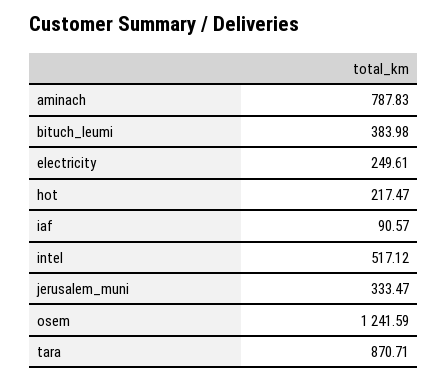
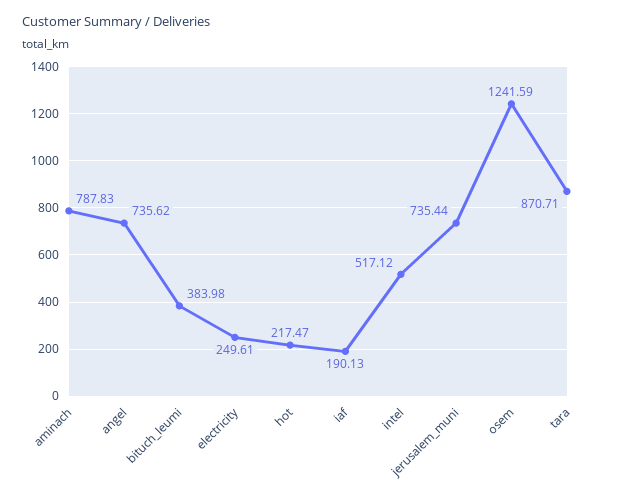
  {
    "aminach": 787.83,
    "bituch_leumi": 383.98,
    "electricity": 249.61,
    "hot": 217.47,
-   "iaf": 90.57,
+   "iaf": 190.13,
    "intel": 517.12,
-   "jerusalem_muni": 333.47,
+   "jerusalem_muni": 735.44,
    "osem": 1241.59,
-   "tara": 870.71
+   "tara": 870.71,
+   "angel": 735.62
  }

